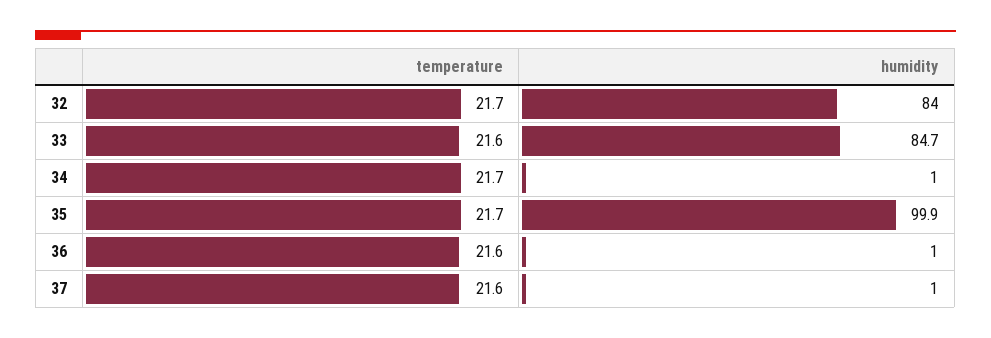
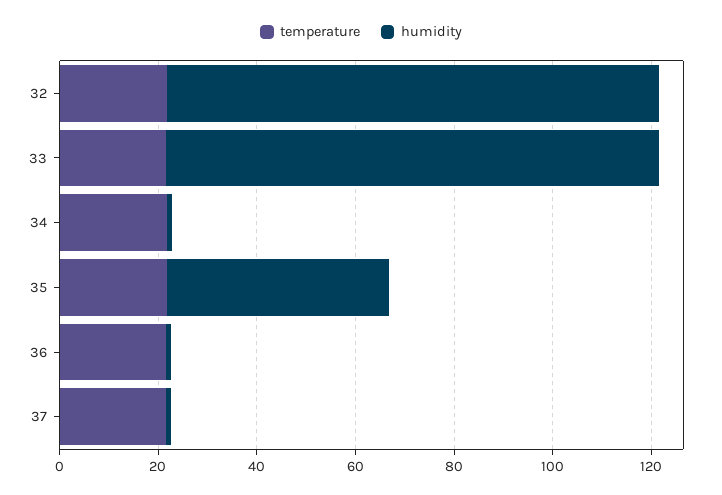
  {
    "temperature": {
      "32": 21.7,
      "33": 21.6,
      "34": 21.7,
      "35": 21.7,
      "36": 21.6,
      "37": 21.6
    },
    "humidity": {
-     "32": 84,
+     "32": 100,
-     "33": 84.7,
+     "33": 100,
      "34": 1,
-     "35": 99.9,
+     "35": 45,
      "36": 1,
      "37": 1
    }
  }

